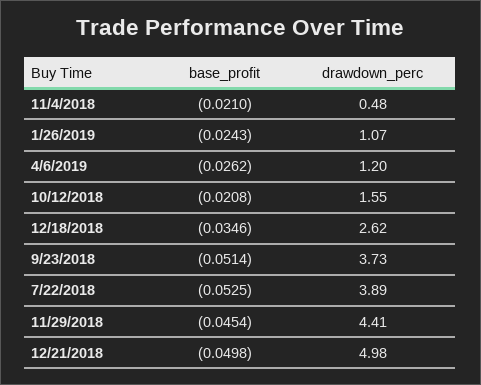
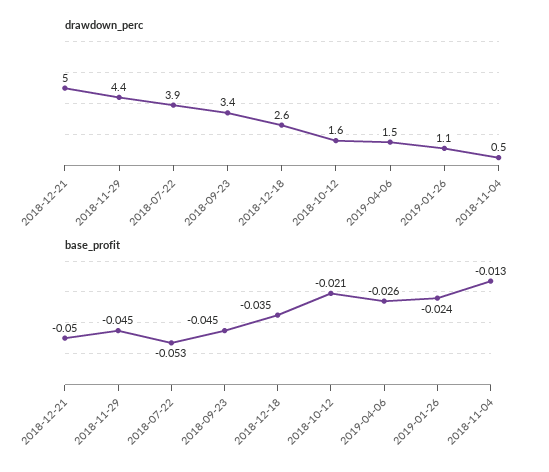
  {
    "base_profit": {
-     "11/4/2018": -0.021,
+     "11/4/2018": -0.013,
      "1/26/2019": -0.0243,
      "4/6/2019": -0.0262,
      "10/12/2018": -0.0208,
      "12/18/2018": -0.0346,
-     "9/23/2018": -0.0514,
+     "9/23/2018": -0.045,
      "7/22/2018": -0.0525,
      "11/29/2018": -0.0454,
      "12/21/2018": -0.0498
    },
    "drawdown_perc": {
      "11/4/2018": 0.48,
      "1/26/2019": 1.07,
-     "4/6/2019": 1.2,
+     "4/6/2019": 1.5,
      "10/12/2018": 1.55,
      "12/18/2018": 2.62,
-     "9/23/2018": 3.73,
+     "9/23/2018": 3.4,
      "7/22/2018": 3.89,
      "11/29/2018": 4.41,
      "12/21/2018": 4.98
    }
  }

